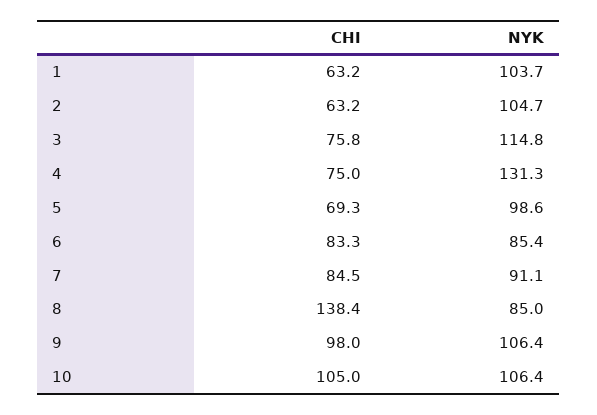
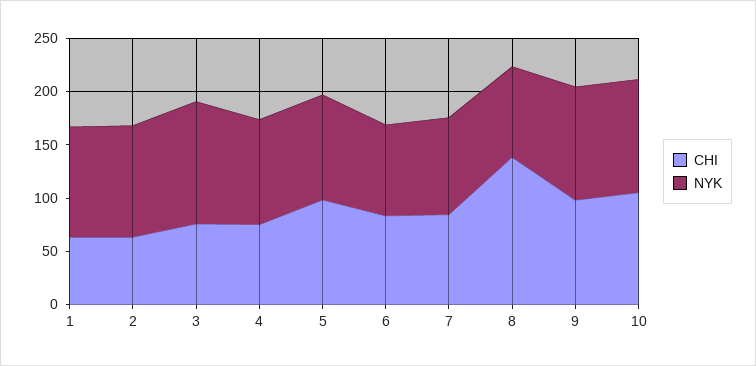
  {
    "CHI": {
      "1": 63.2,
      "2": 63.2,
      "3": 75.8,
      "4": 75,
-     "5": 69.3,
+     "5": 100,
      "6": 83.3,
      "7": 84.5,
      "8": 138.4,
      "9": 98,
      "10": 105
    },
    "NYK": {
      "1": 103.7,
      "2": 104.7,
      "3": 114.8,
-     "4": 131.3,
+     "4": 100,
      "5": 98.6,
      "6": 85.4,
      "7": 91.1,
      "8": 85,
      "9": 106.4,
      "10": 106.4
    }
  }

